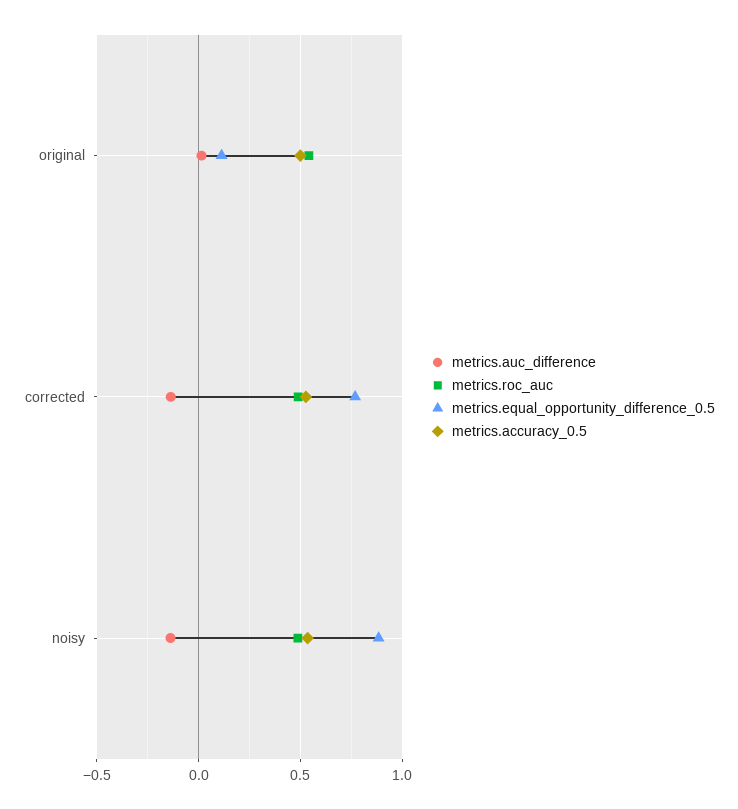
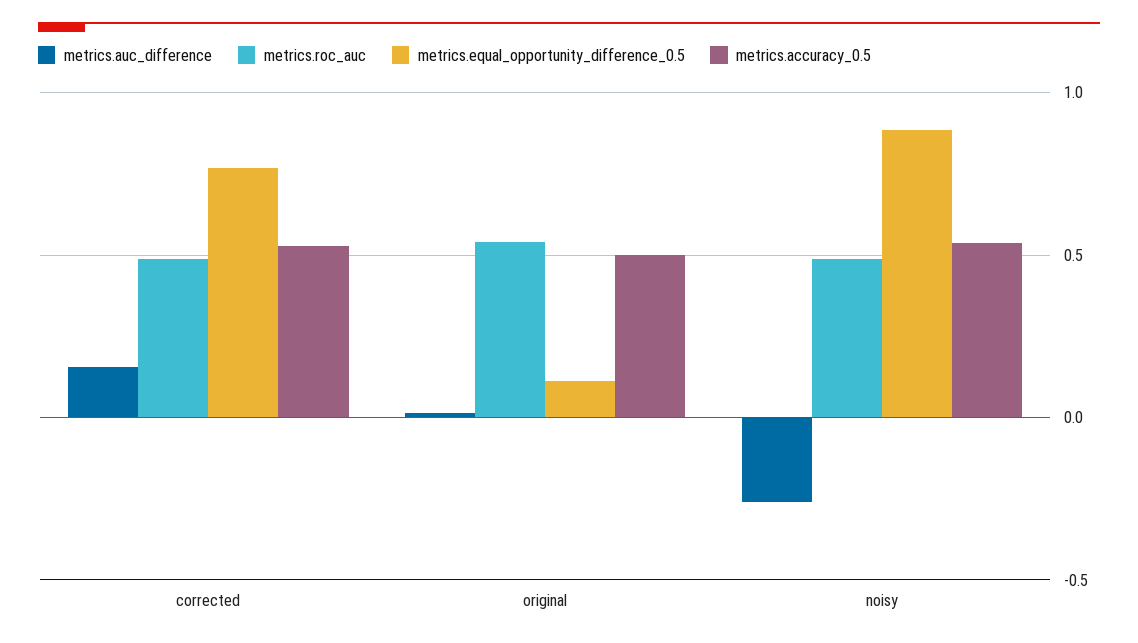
  {
    "metrics.auc_difference": {
      "original": 0,
-     "corrected": -0.15,
+     "corrected": 0.15,
-     "noisy": -0.15
+     "noisy": -0.25
    },
    "metrics.roc_auc": {
      "original": 0.55,
      "corrected": 0.5,
      "noisy": 0.5
    },
    "metrics.equal_opportunity_difference_0.5": {
      "original": 0.1,
      "corrected": 0.75,
      "noisy": 0.9
    },
    "metrics.accuracy_0.5": {
      "original": 0.5,
      "corrected": 0.55,
      "noisy": 0.55
    }
  }

